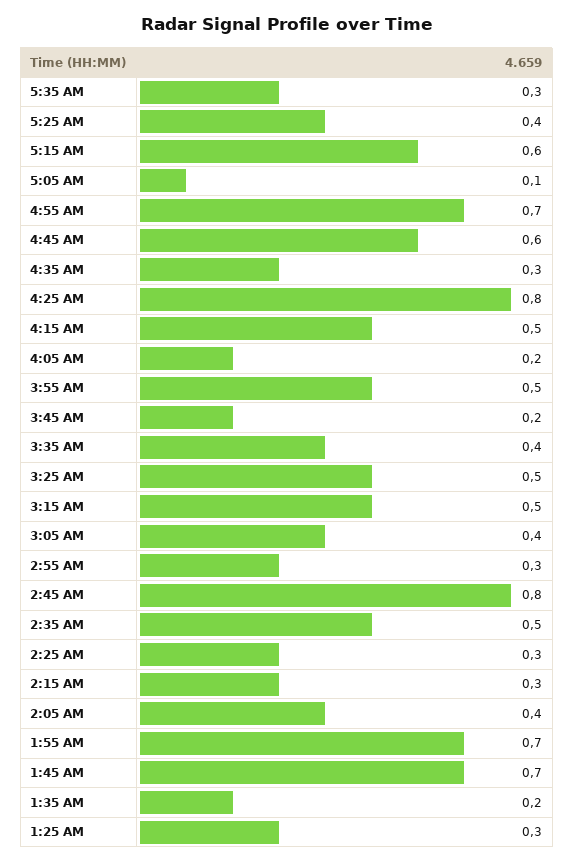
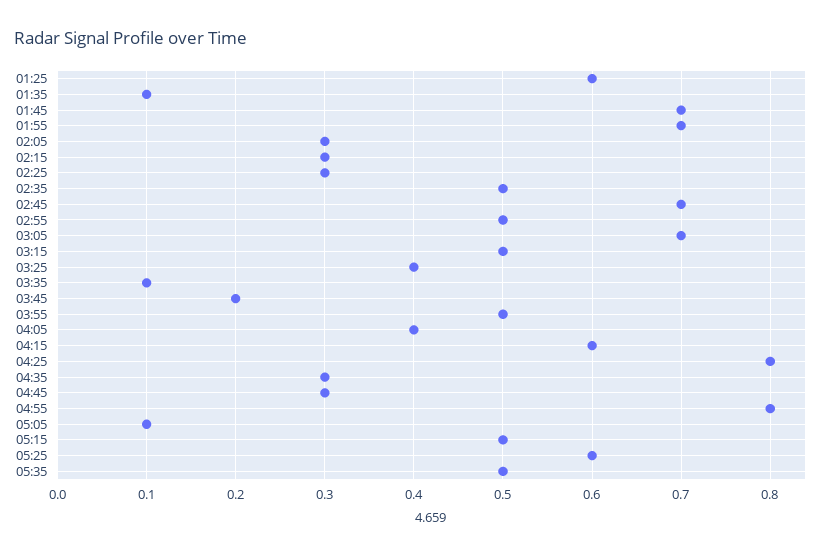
  {
-   "5:35 AM": 0.3,
+   "5:35 AM": 0.5,
-   "5:25 AM": 0.4,
+   "5:25 AM": 0.6,
-   "5:15 AM": 0.6,
+   "5:15 AM": 0.5,
    "5:05 AM": 0.1,
-   "4:55 AM": 0.7,
+   "4:55 AM": 0.8,
-   "4:45 AM": 0.6,
+   "4:45 AM": 0.3,
    "4:35 AM": 0.3,
    "4:25 AM": 0.8,
-   "4:15 AM": 0.5,
+   "4:15 AM": 0.6,
-   "4:05 AM": 0.2,
+   "4:05 AM": 0.4,
    "3:55 AM": 0.5,
    "3:45 AM": 0.2,
-   "3:35 AM": 0.4,
+   "3:35 AM": 0.1,
-   "3:25 AM": 0.5,
+   "3:25 AM": 0.4,
    "3:15 AM": 0.5,
-   "3:05 AM": 0.4,
+   "3:05 AM": 0.7,
-   "2:55 AM": 0.3,
+   "2:55 AM": 0.5,
-   "2:45 AM": 0.8,
+   "2:45 AM": 0.7,
    "2:35 AM": 0.5,
    "2:25 AM": 0.3,
    "2:15 AM": 0.3,
-   "2:05 AM": 0.4,
+   "2:05 AM": 0.3,
    "1:55 AM": 0.7,
    "1:45 AM": 0.7,
-   "1:35 AM": 0.2,
+   "1:35 AM": 0.1,
-   "1:25 AM": 0.3
+   "1:25 AM": 0.6
  }

